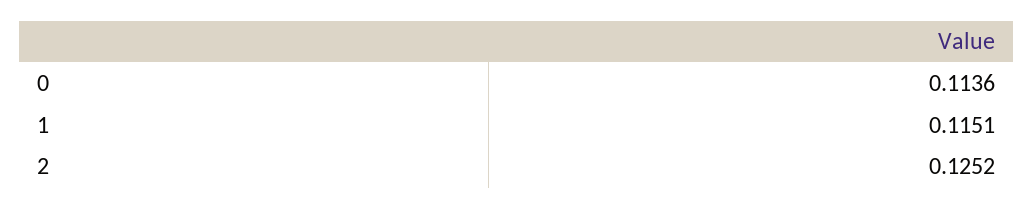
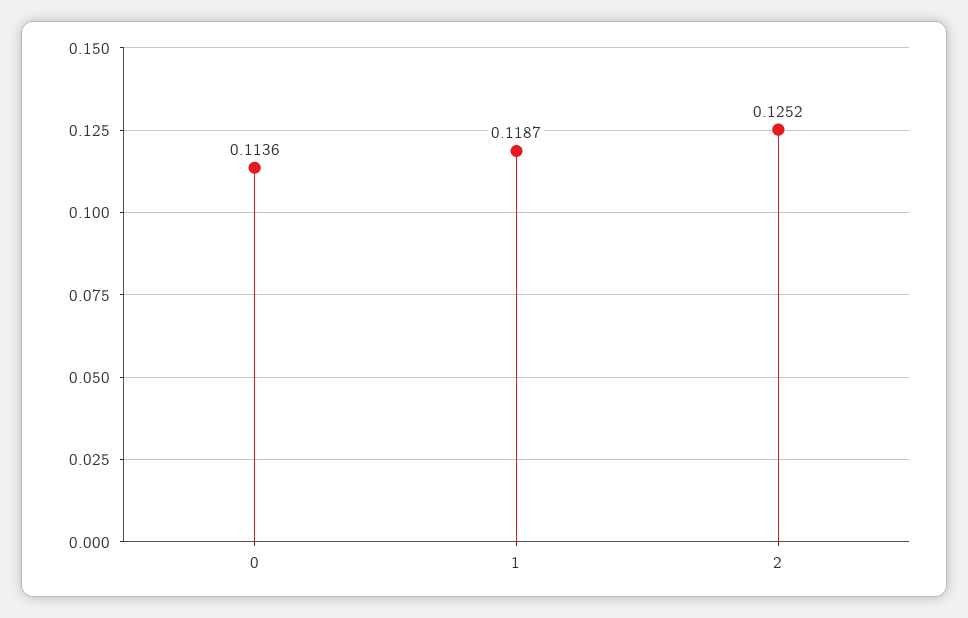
  {
    "0": 0.1136,
-   "1": 0.1151,
+   "1": 0.1187,
    "2": 0.1252
  }

